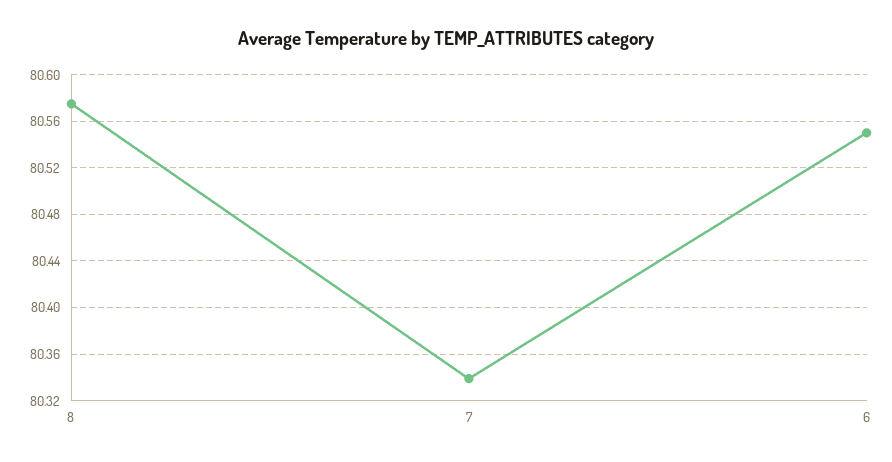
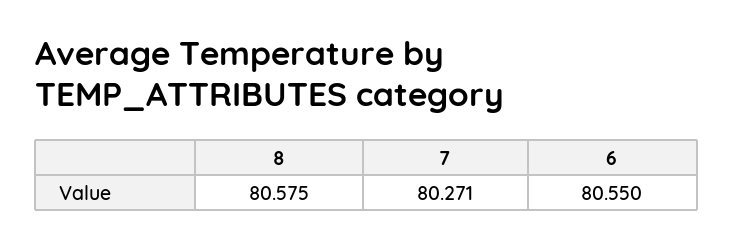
  {
    "8": 80.575,
-   "7": 80.34,
+   "7": 80.271,
    "6": 80.55
  }

